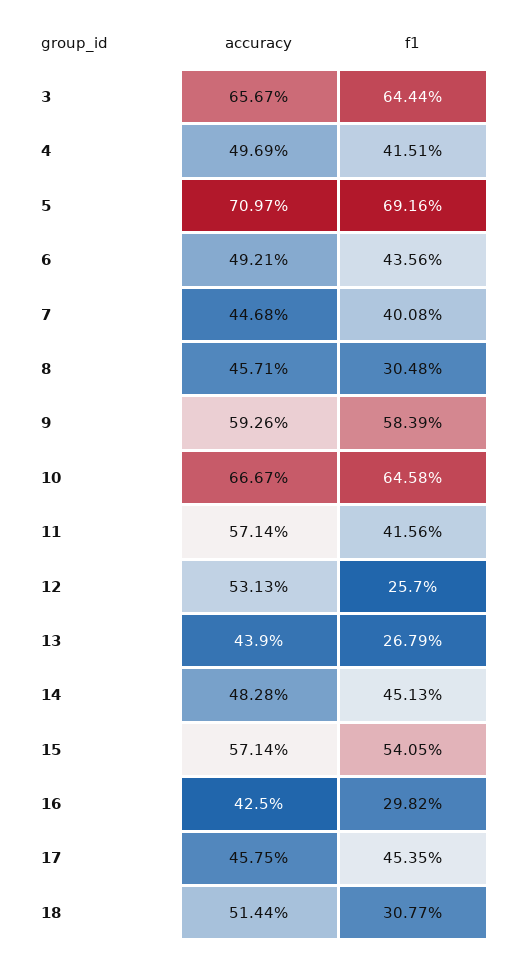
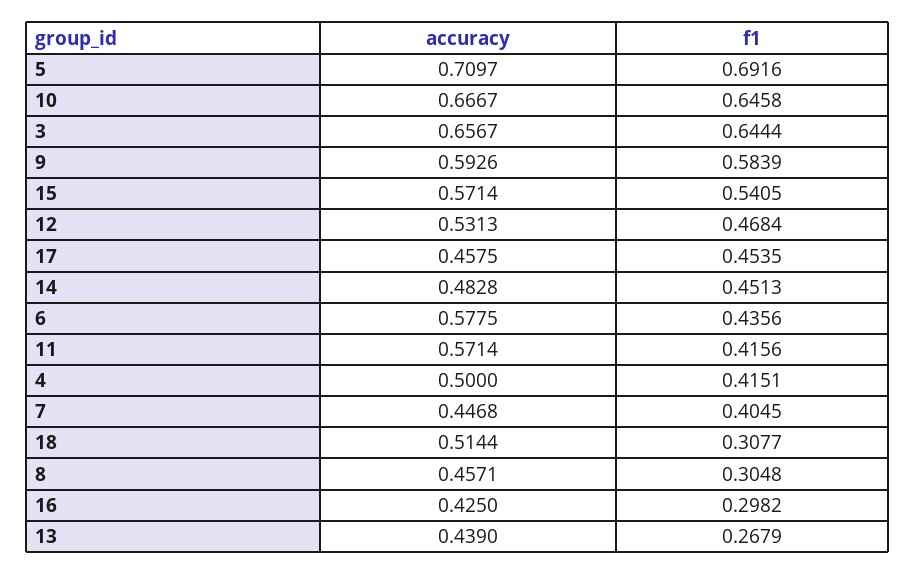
  {
    "accuracy": {
      "3": 0.6567,
-     "4": 0.4969,
+     "4": 0.5,
      "5": 0.7097,
-     "6": 0.4921,
+     "6": 0.5775,
      "7": 0.4468,
      "8": 0.4571,
      "9": 0.5926,
      "10": 0.6667,
      "11": 0.5714,
      "12": 0.5313,
      "13": 0.439,
      "14": 0.4828,
      "15": 0.5714,
      "16": 0.425,
      "17": 0.4575,
      "18": 0.5144
    },
    "f1": {
      "3": 0.6444,
      "4": 0.4151,
      "5": 0.6916,
      "6": 0.4356,
-     "7": 0.4008,
+     "7": 0.4045,
      "8": 0.3048,
      "9": 0.5839,
      "10": 0.6458,
      "11": 0.4156,
-     "12": 0.257,
+     "12": 0.4684,
      "13": 0.2679,
      "14": 0.4513,
      "15": 0.5405,
      "16": 0.2982,
      "17": 0.4535,
      "18": 0.3077
    }
  }

